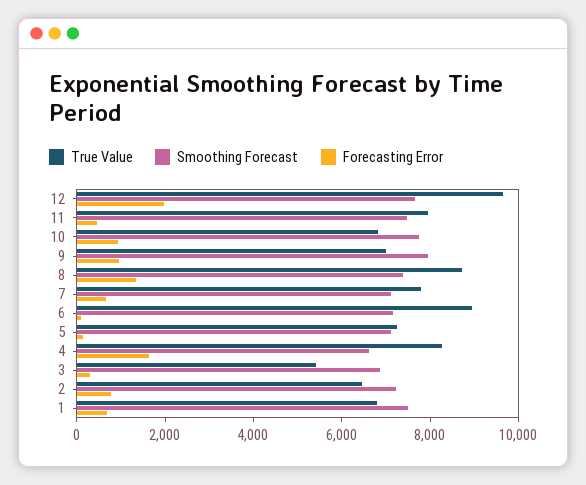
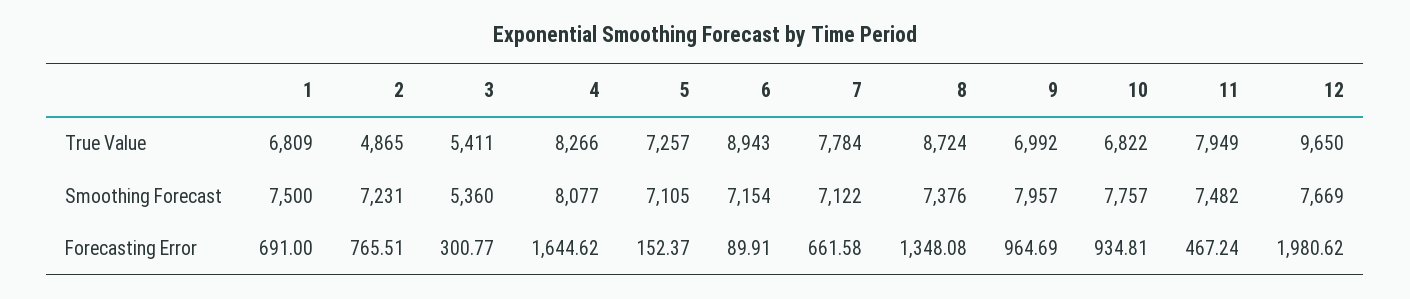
  {
    "True Value": {
      "12": 9650,
      "11": 7949,
      "10": 6822,
      "9": 6992,
      "8": 8724,
      "7": 7784,
      "6": 8943,
      "5": 7257,
      "4": 8266,
      "3": 5411,
-     "2": 6500,
+     "2": 4865,
      "1": 6809
    },
    "Smoothing Forecast": {
      "12": 7669,
      "11": 7482,
      "10": 7757,
      "9": 7957,
      "8": 7376,
      "7": 7122,
      "6": 7154,
      "5": 7105,
-     "4": 6500,
+     "4": 8077,
-     "3": 7000,
+     "3": 5360,
      "2": 7231,
      "1": 7500
    },
    "Forecasting Error": {
      "12": 1980.62,
      "11": 467.24,
      "10": 934.81,
      "9": 964.69,
      "8": 1348.08,
      "7": 661.58,
      "6": 89.91,
      "5": 152.37,
      "4": 1644.62,
      "3": 300.77,
      "2": 765.51,
      "1": 691
    }
  }

